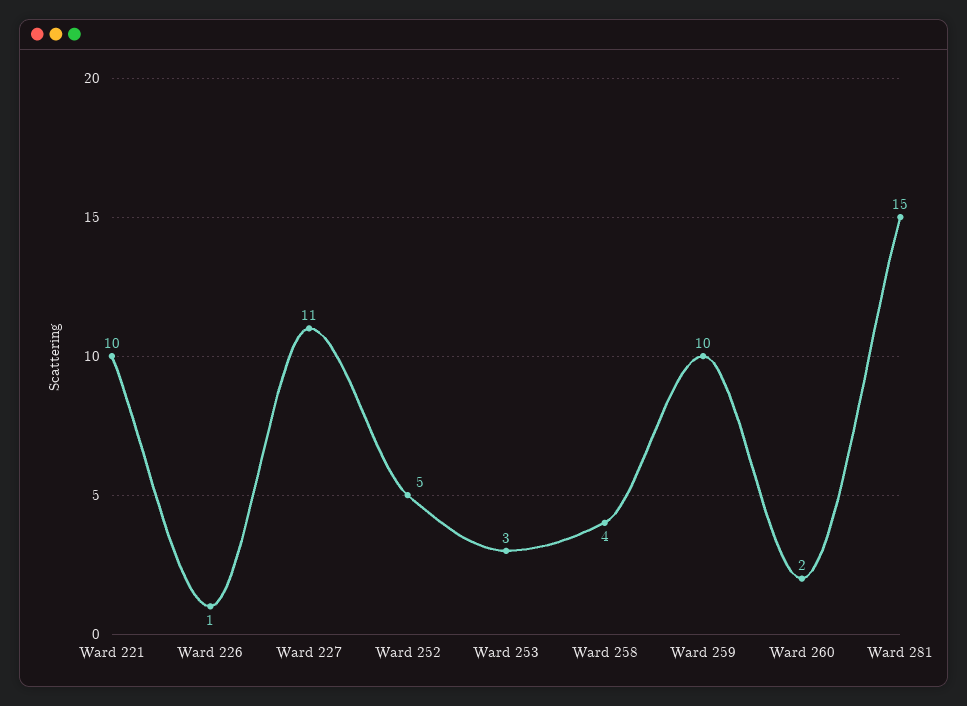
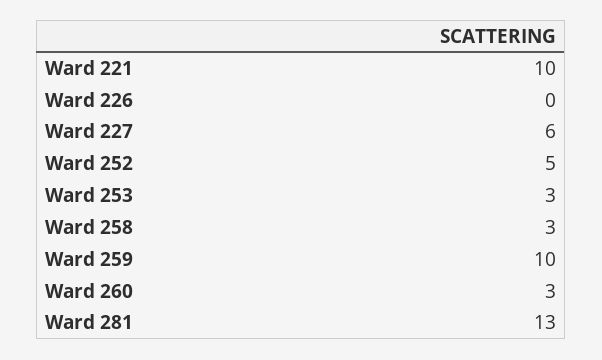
  {
    "Ward 221": 10,
-   "Ward 226": 1,
+   "Ward 226": 0,
-   "Ward 227": 11,
+   "Ward 227": 6,
    "Ward 252": 5,
    "Ward 253": 3,
-   "Ward 258": 4,
+   "Ward 258": 3,
    "Ward 259": 10,
-   "Ward 260": 2,
+   "Ward 260": 3,
-   "Ward 281": 15
+   "Ward 281": 13
  }

